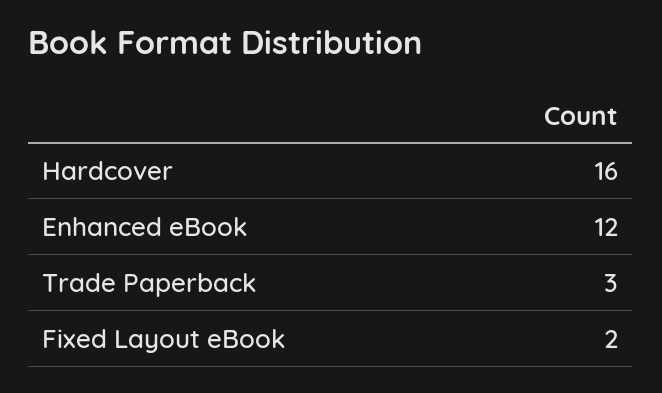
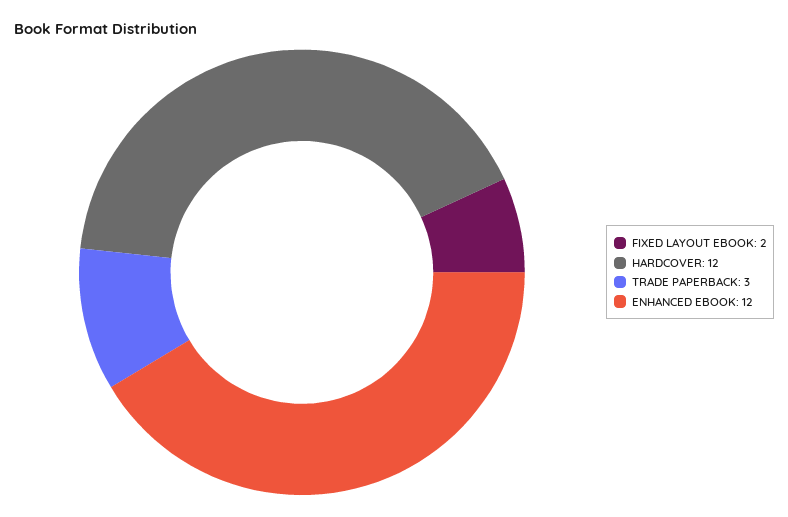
  {
-   "Hardcover": 16,
+   "Hardcover": 12,
    "Enhanced eBook": 12,
    "Trade Paperback": 3,
    "Fixed Layout eBook": 2
  }

